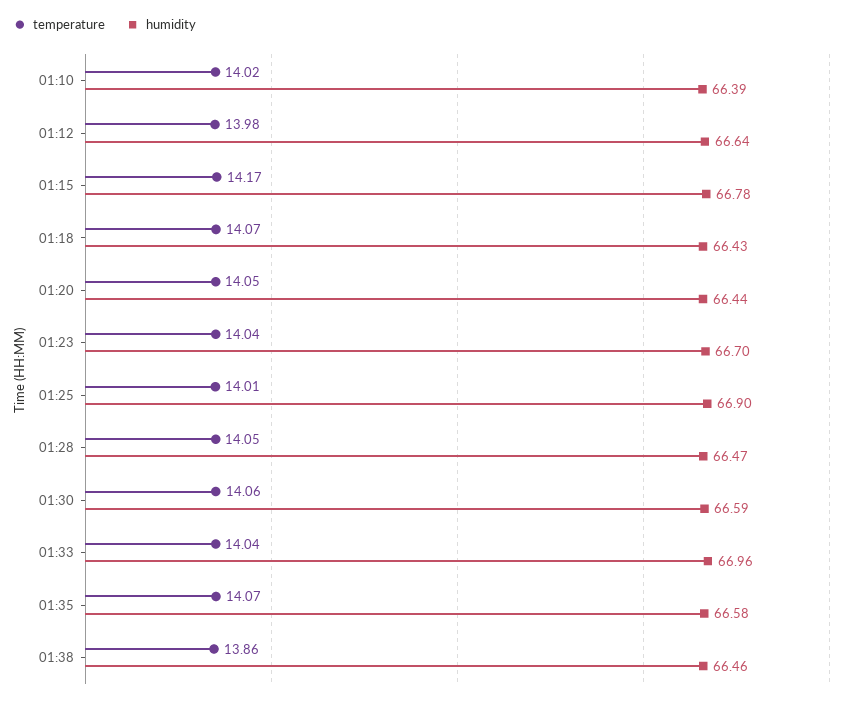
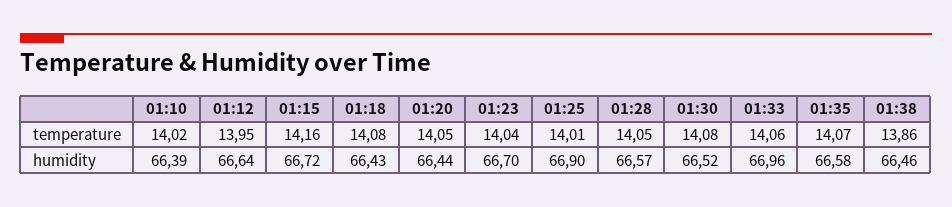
  {
    "temperature": {
      "01:10": 14.02,
-     "01:12": 13.98,
+     "01:12": 13.95,
-     "01:15": 14.17,
+     "01:15": 14.16,
-     "01:18": 14.07,
+     "01:18": 14.08,
      "01:20": 14.05,
      "01:23": 14.04,
      "01:25": 14.01,
      "01:28": 14.05,
-     "01:30": 14.06,
+     "01:30": 14.08,
-     "01:33": 14.04,
+     "01:33": 14.06,
      "01:35": 14.07,
      "01:38": 13.86
    },
    "humidity": {
      "01:10": 66.39,
      "01:12": 66.64,
-     "01:15": 66.78,
+     "01:15": 66.72,
      "01:18": 66.43,
      "01:20": 66.44,
      "01:23": 66.7,
      "01:25": 66.9,
-     "01:28": 66.47,
+     "01:28": 66.57,
-     "01:30": 66.59,
+     "01:30": 66.52,
      "01:33": 66.96,
      "01:35": 66.58,
      "01:38": 66.46
    }
  }

